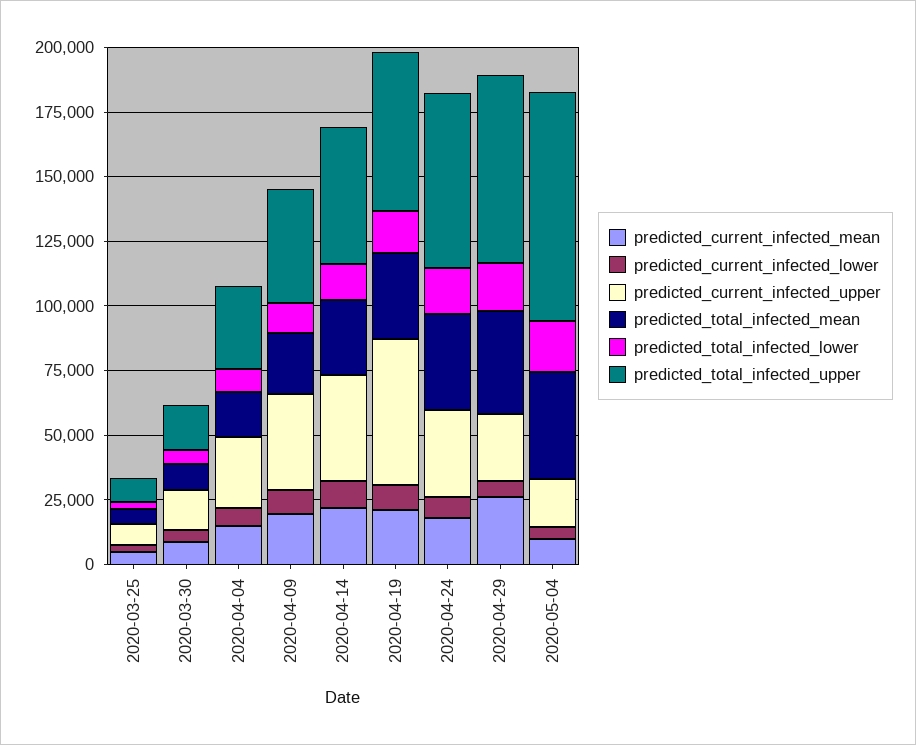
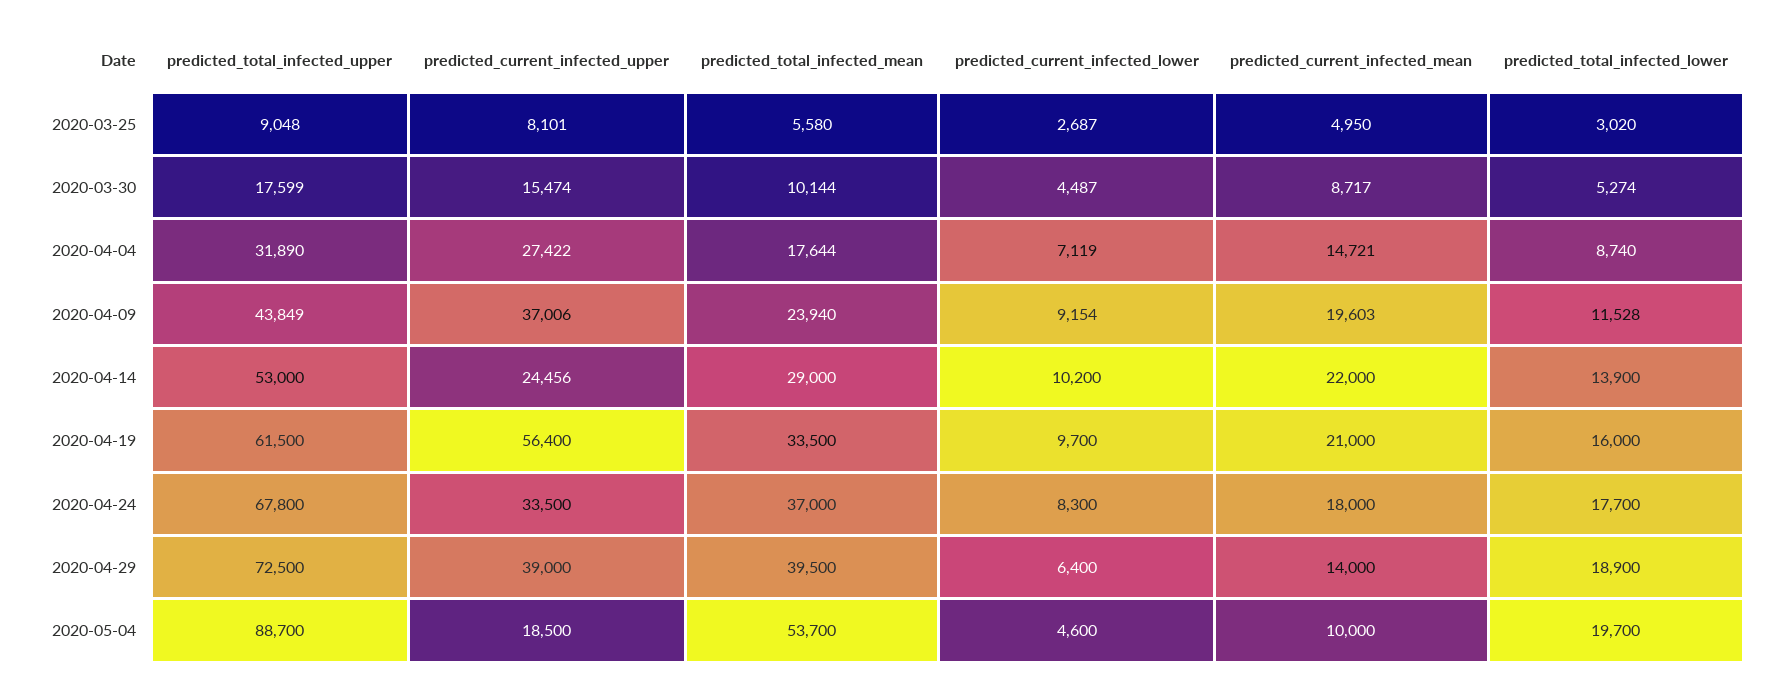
  {
    "predicted_current_infected_mean": {
      "2020-03-25": 4950,
      "2020-03-30": 8717,
      "2020-04-04": 14721,
      "2020-04-09": 19603,
      "2020-04-14": 22000,
      "2020-04-19": 21000,
      "2020-04-24": 18000,
-     "2020-04-29": 25000,
+     "2020-04-29": 14000,
      "2020-05-04": 10000
    },
    "predicted_current_infected_lower": {
      "2020-03-25": 2687,
      "2020-03-30": 4487,
      "2020-04-04": 7119,
      "2020-04-09": 9154,
      "2020-04-14": 10200,
      "2020-04-19": 9700,
      "2020-04-24": 8300,
      "2020-04-29": 6400,
      "2020-05-04": 4600
    },
    "predicted_current_infected_upper": {
      "2020-03-25": 8101,
      "2020-03-30": 15474,
      "2020-04-04": 27422,
      "2020-04-09": 37006,
-     "2020-04-14": 40000,
+     "2020-04-14": 24456,
      "2020-04-19": 56400,
      "2020-04-24": 33500,
-     "2020-04-29": 25000,
+     "2020-04-29": 39000,
      "2020-05-04": 18500
    },
    "predicted_total_infected_mean": {
      "2020-03-25": 5580,
      "2020-03-30": 10144,
      "2020-04-04": 17644,
      "2020-04-09": 23940,
      "2020-04-14": 29000,
      "2020-04-19": 33500,
      "2020-04-24": 37000,
      "2020-04-29": 39500,
-     "2020-05-04": 40000
+     "2020-05-04": 53700
    },
    "predicted_total_infected_lower": {
      "2020-03-25": 3020,
      "2020-03-30": 5274,
      "2020-04-04": 8740,
      "2020-04-09": 11528,
      "2020-04-14": 13900,
      "2020-04-19": 16000,
      "2020-04-24": 17700,
      "2020-04-29": 18900,
      "2020-05-04": 19700
    },
    "predicted_total_infected_upper": {
      "2020-03-25": 9048,
      "2020-03-30": 17599,
      "2020-04-04": 31890,
      "2020-04-09": 43849,
      "2020-04-14": 53000,
      "2020-04-19": 61500,
      "2020-04-24": 67800,
      "2020-04-29": 72500,
      "2020-05-04": 88700
    }
  }

